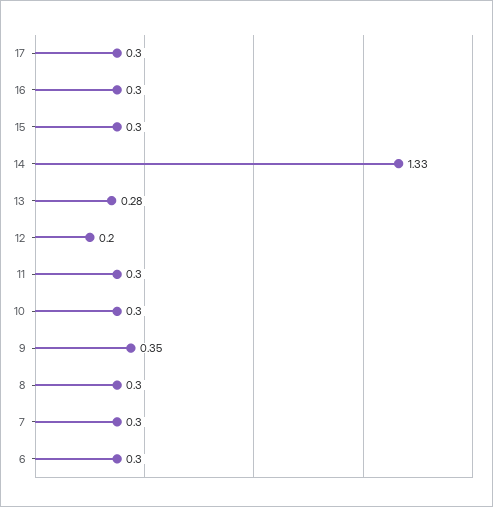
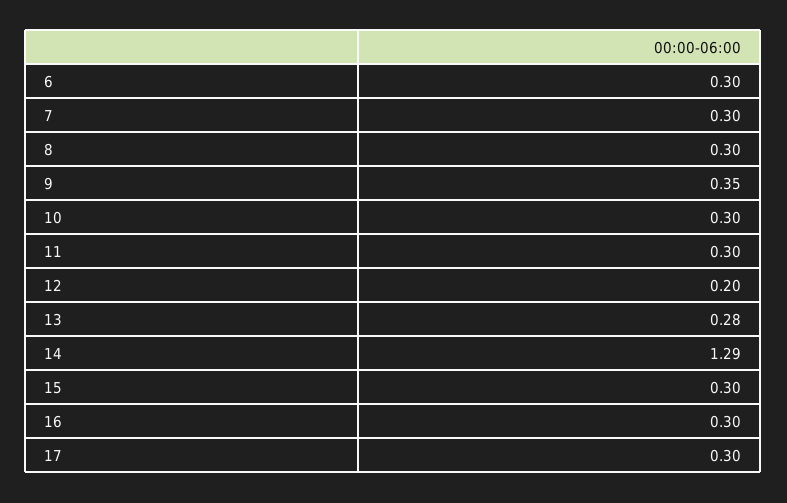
  {
    "17": 0.3,
    "16": 0.3,
    "15": 0.3,
-   "14": 1.33,
+   "14": 1.29,
    "13": 0.28,
    "12": 0.2,
    "11": 0.3,
    "10": 0.3,
    "9": 0.35,
    "8": 0.3,
    "7": 0.3,
    "6": 0.3
  }

